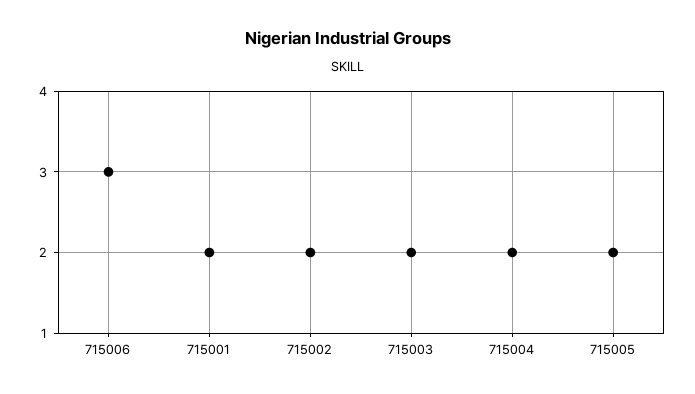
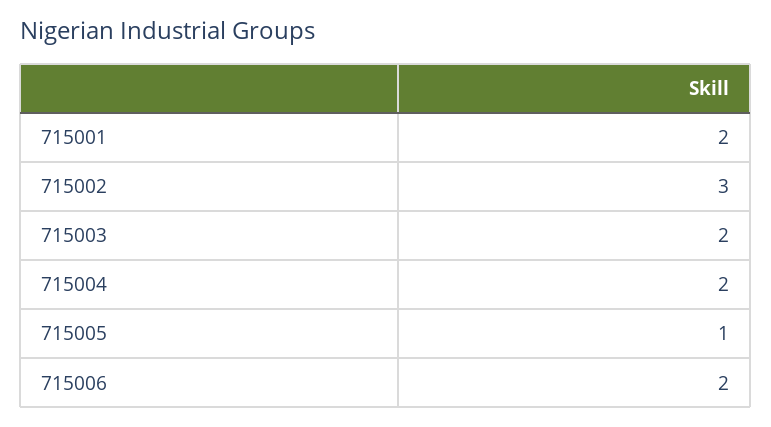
  {
-   "715006": 3,
+   "715006": 2,
    "715001": 2,
-   "715002": 2,
+   "715002": 3,
    "715003": 2,
    "715004": 2,
-   "715005": 2
+   "715005": 1
  }

